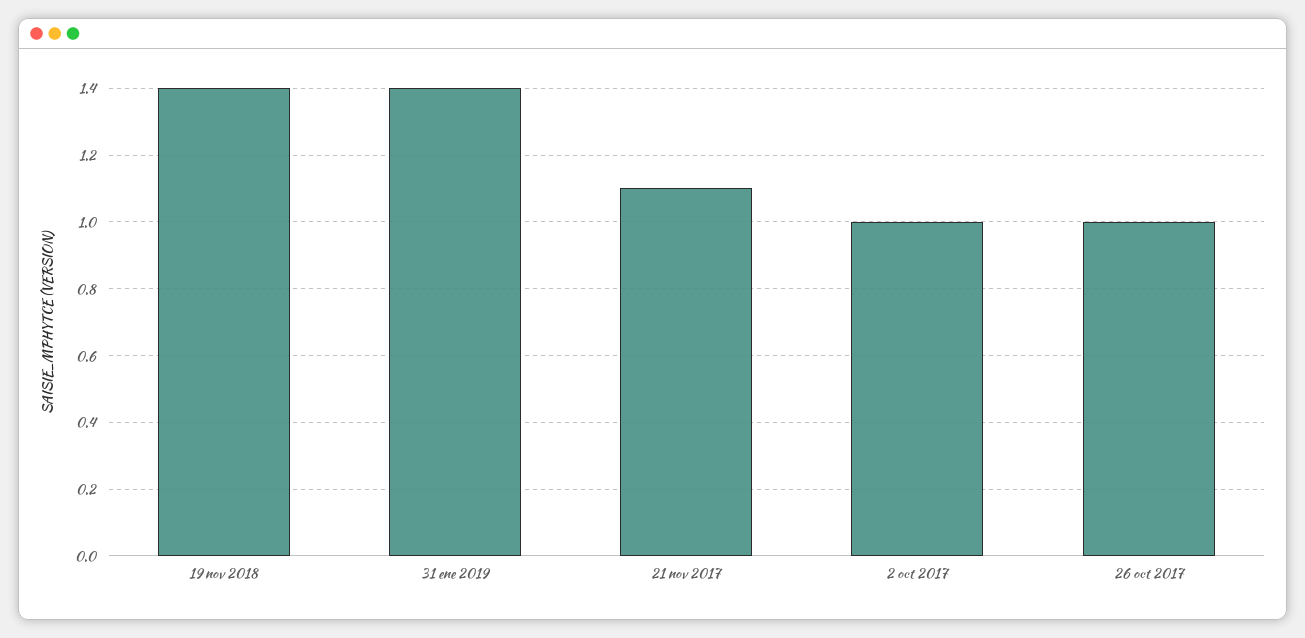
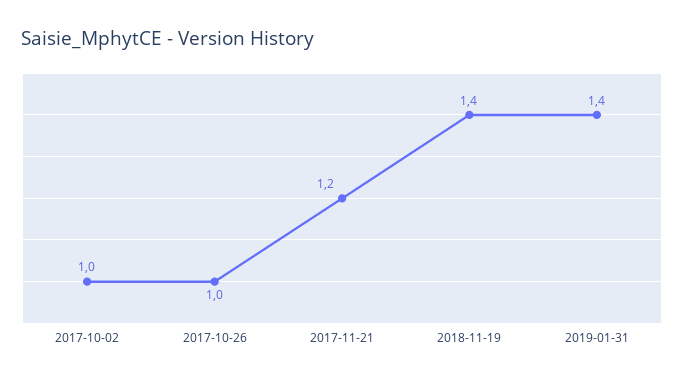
  {
    "19 nov 2018": 1.4,
    "31 ene 2019": 1.4,
-   "21 nov 2017": 1.1,
+   "21 nov 2017": 1.2,
    "2 oct 2017": 1,
    "26 oct 2017": 1
  }

